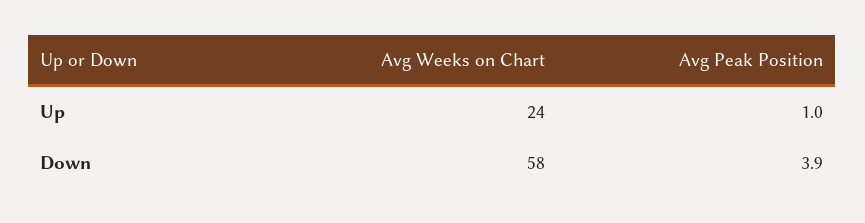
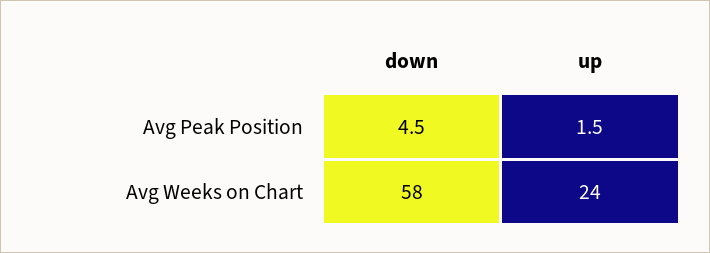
  {
    "Avg Weeks on Chart": {
      "Up": 24,
      "Down": 58
    },
    "Avg Peak Position": {
-     "Up": 1,
+     "Up": 1.5,
-     "Down": 3.9
+     "Down": 4.5
    }
  }

